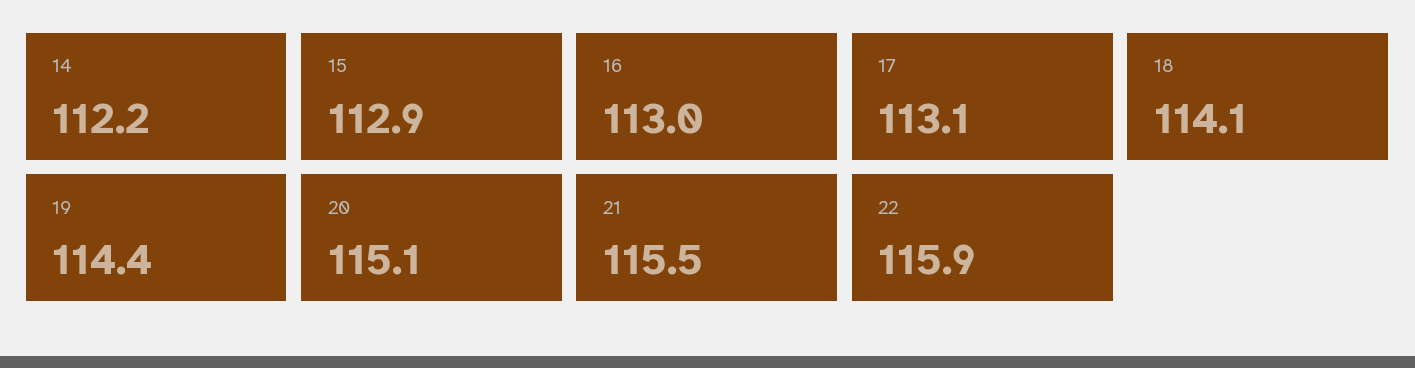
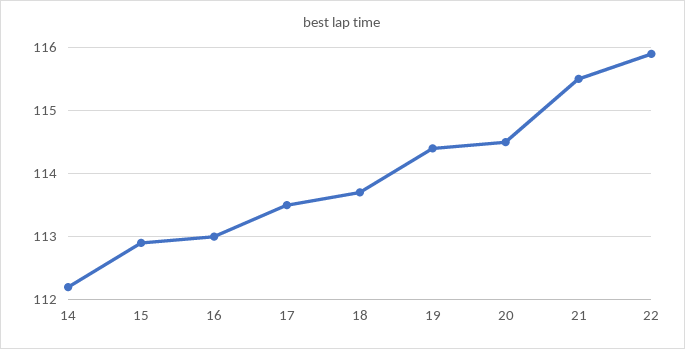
  {
    "14": 112.2,
    "15": 112.9,
    "16": 113,
-   "17": 113.1,
+   "17": 113.5,
-   "18": 114.1,
+   "18": 113.7,
    "19": 114.4,
-   "20": 115.1,
+   "20": 114.5,
    "21": 115.5,
    "22": 115.9
  }

